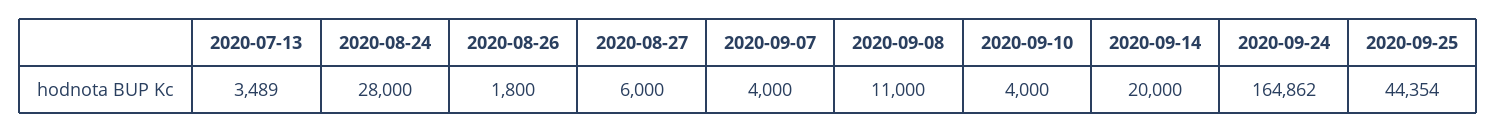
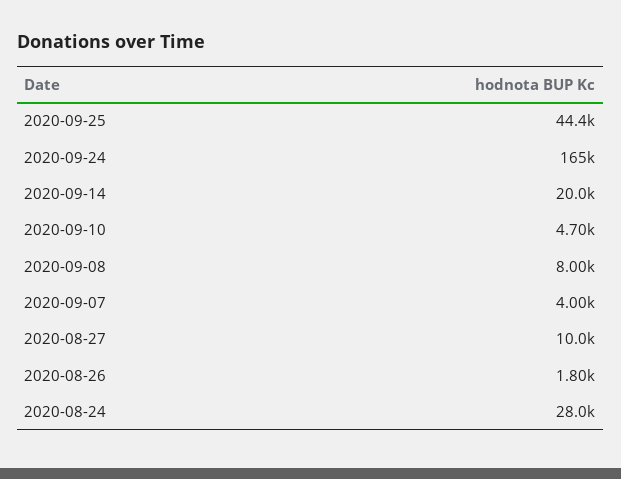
  {
-   "2020-07-13": 3489,
    "2020-08-24": 28000,
    "2020-08-26": 1800,
-   "2020-08-27": 6000,
+   "2020-08-27": 10000,
    "2020-09-07": 4000,
-   "2020-09-08": 11000,
+   "2020-09-08": 8000,
-   "2020-09-10": 4000,
+   "2020-09-10": 4700,
    "2020-09-14": 20000,
    "2020-09-24": 164862,
    "2020-09-25": 44354
  }

